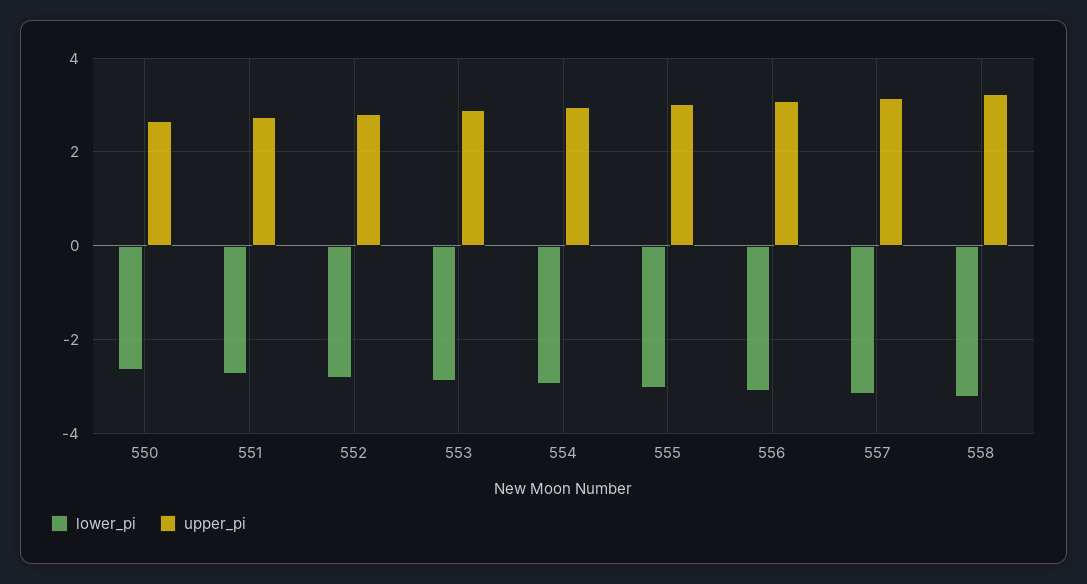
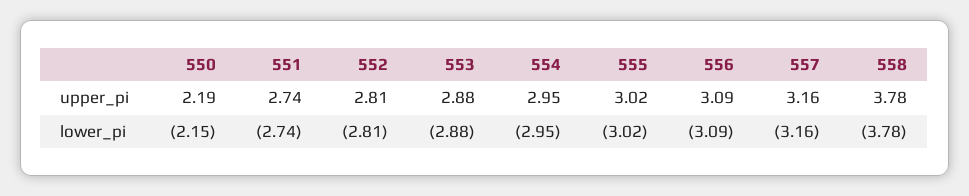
  {
    "lower_pi": {
-     "550": -2.6,
+     "550": -2.15,
      "551": -2.74,
      "552": -2.81,
      "553": -2.88,
      "554": -2.95,
      "555": -3.02,
      "556": -3.09,
      "557": -3.16,
-     "558": -3.2
+     "558": -3.78
    },
    "upper_pi": {
-     "550": 2.6,
+     "550": 2.19,
      "551": 2.74,
      "552": 2.81,
      "553": 2.88,
      "554": 2.95,
      "555": 3.02,
      "556": 3.09,
      "557": 3.16,
-     "558": 3.2
+     "558": 3.78
    }
  }

